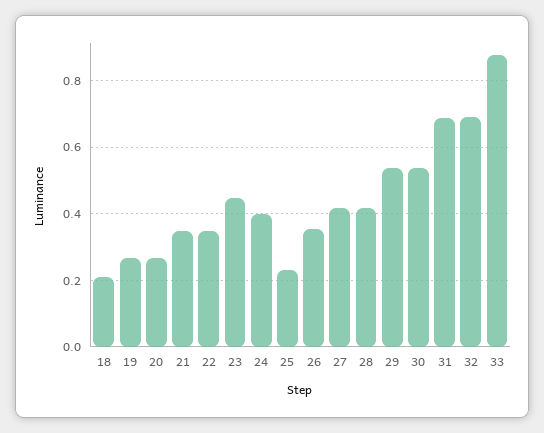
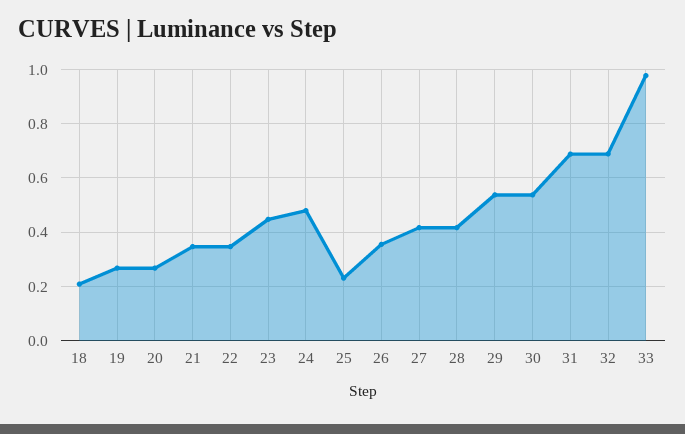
  {
    "18": 0.2,
    "19": 0.26,
    "20": 0.26,
    "21": 0.34,
    "22": 0.34,
    "23": 0.44,
-   "24": 0.4,
+   "24": 0.475,
    "25": 0.24,
    "26": 0.36,
    "27": 0.42,
    "28": 0.42,
    "29": 0.54,
    "30": 0.54,
    "31": 0.68,
    "32": 0.68,
-   "33": 0.88
+   "33": 0.975
  }

